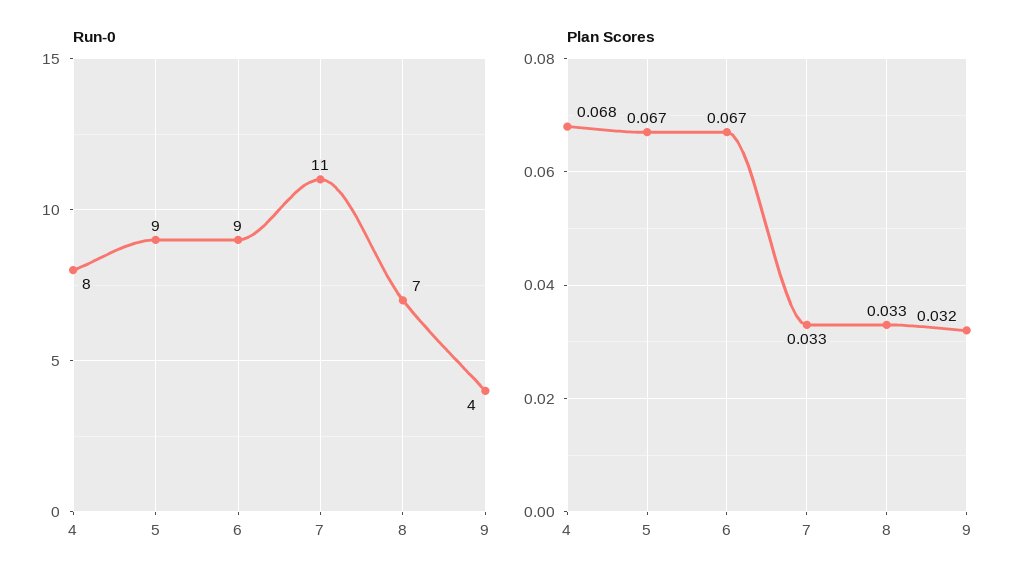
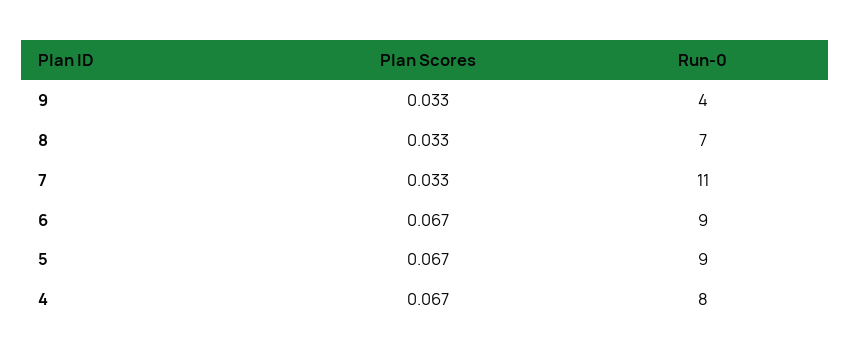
  {
    "Run-0": {
      "4": 8,
      "5": 9,
      "6": 9,
      "7": 11,
      "8": 7,
      "9": 4
    },
    "Plan Scores": {
-     "4": 0.068,
+     "4": 0.067,
      "5": 0.067,
      "6": 0.067,
      "7": 0.033,
      "8": 0.033,
-     "9": 0.032
+     "9": 0.033
    }
  }

